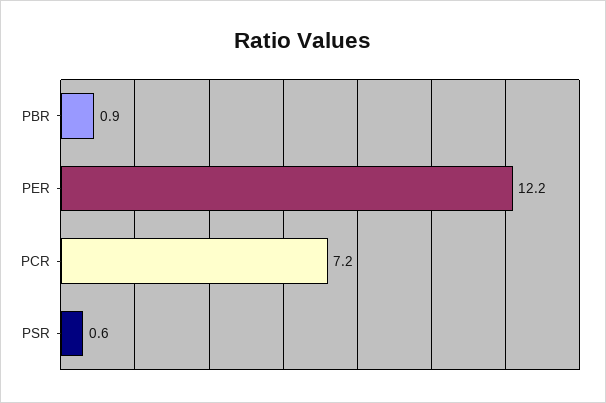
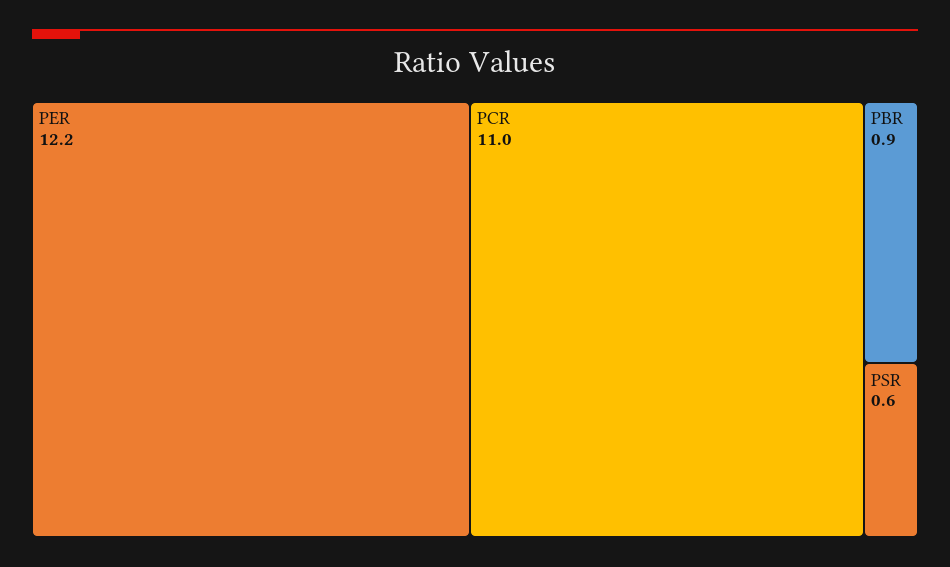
  {
    "PBR": 0.9,
    "PER": 12.2,
-   "PCR": 7.2,
+   "PCR": 11,
    "PSR": 0.6
  }

